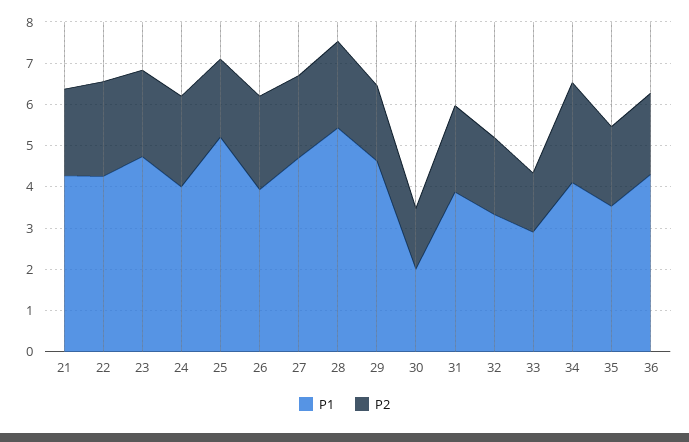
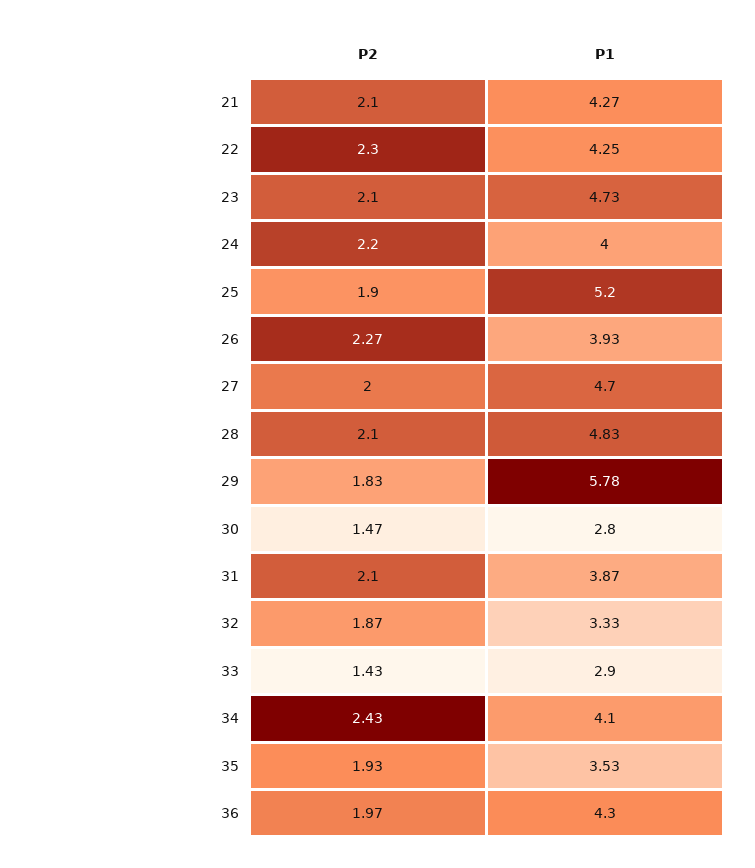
  {
    "P1": {
      "21": 4.27,
      "22": 4.25,
      "23": 4.73,
      "24": 4,
      "25": 5.2,
      "26": 3.93,
      "27": 4.7,
-     "28": 5.4,
+     "28": 4.83,
-     "29": 4.6,
+     "29": 5.78,
-     "30": 2,
+     "30": 2.8,
      "31": 3.87,
      "32": 3.33,
      "33": 2.9,
      "34": 4.1,
      "35": 3.53,
      "36": 4.3
    },
    "P2": {
      "21": 2.1,
      "22": 2.3,
      "23": 2.1,
      "24": 2.2,
      "25": 1.9,
      "26": 2.27,
      "27": 2,
      "28": 2.1,
      "29": 1.83,
      "30": 1.47,
      "31": 2.1,
      "32": 1.87,
      "33": 1.43,
      "34": 2.43,
      "35": 1.93,
      "36": 1.97
    }
  }

